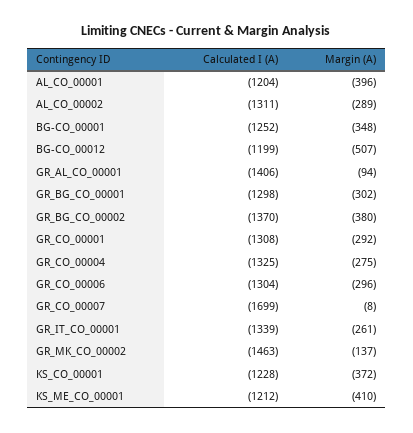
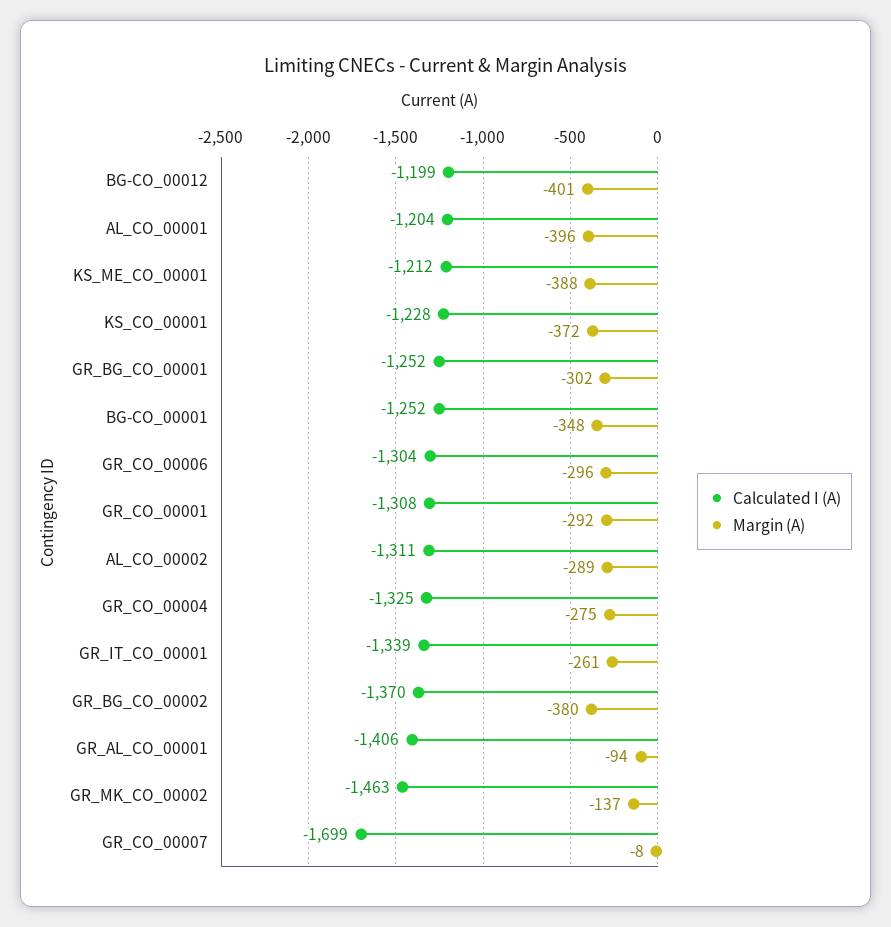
  {
    "Calculated I (A)": {
      "AL_CO_00001": -1204,
      "AL_CO_00002": -1311,
      "BG-CO_00001": -1252,
      "BG-CO_00012": -1199,
      "GR_AL_CO_00001": -1406,
-     "GR_BG_CO_00001": -1298,
+     "GR_BG_CO_00001": -1252,
      "GR_BG_CO_00002": -1370,
      "GR_CO_00001": -1308,
      "GR_CO_00004": -1325,
      "GR_CO_00006": -1304,
      "GR_CO_00007": -1699,
      "GR_IT_CO_00001": -1339,
      "GR_MK_CO_00002": -1463,
      "KS_CO_00001": -1228,
      "KS_ME_CO_00001": -1212
    },
    "Margin (A)": {
      "AL_CO_00001": -396,
      "AL_CO_00002": -289,
      "BG-CO_00001": -348,
-     "BG-CO_00012": -507,
+     "BG-CO_00012": -401,
      "GR_AL_CO_00001": -94,
      "GR_BG_CO_00001": -302,
      "GR_BG_CO_00002": -380,
      "GR_CO_00001": -292,
      "GR_CO_00004": -275,
      "GR_CO_00006": -296,
      "GR_CO_00007": -8,
      "GR_IT_CO_00001": -261,
      "GR_MK_CO_00002": -137,
      "KS_CO_00001": -372,
-     "KS_ME_CO_00001": -410
+     "KS_ME_CO_00001": -388
    }
  }

